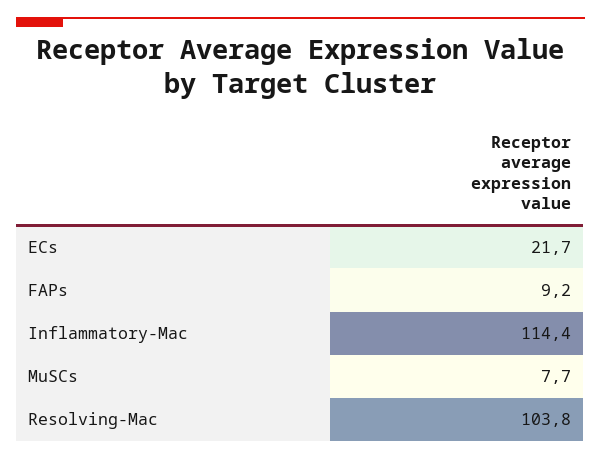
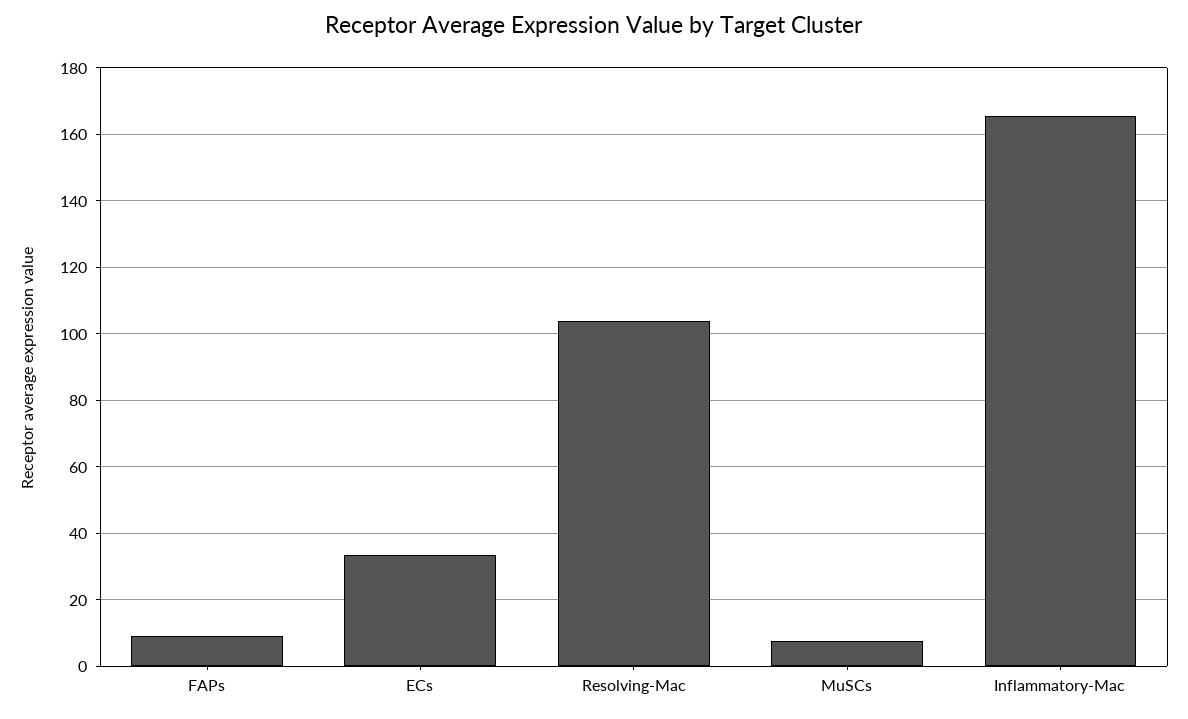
  {
-   "ECs": 21.7,
+   "ECs": 34,
    "FAPs": 9.2,
-   "Inflammatory-Mac": 114.4,
+   "Inflammatory-Mac": 166,
    "MuSCs": 7.7,
    "Resolving-Mac": 103.8
  }

